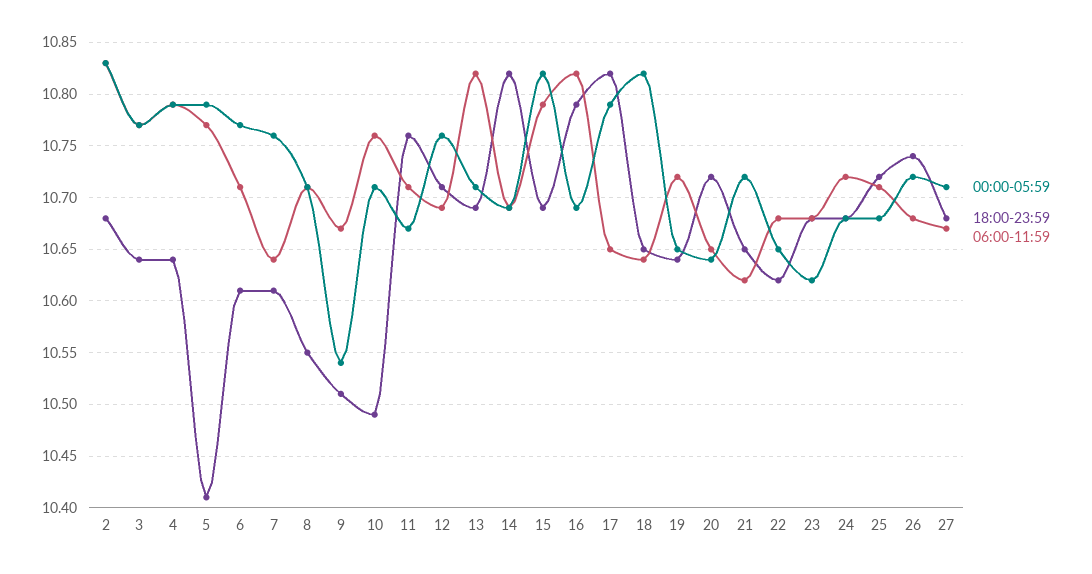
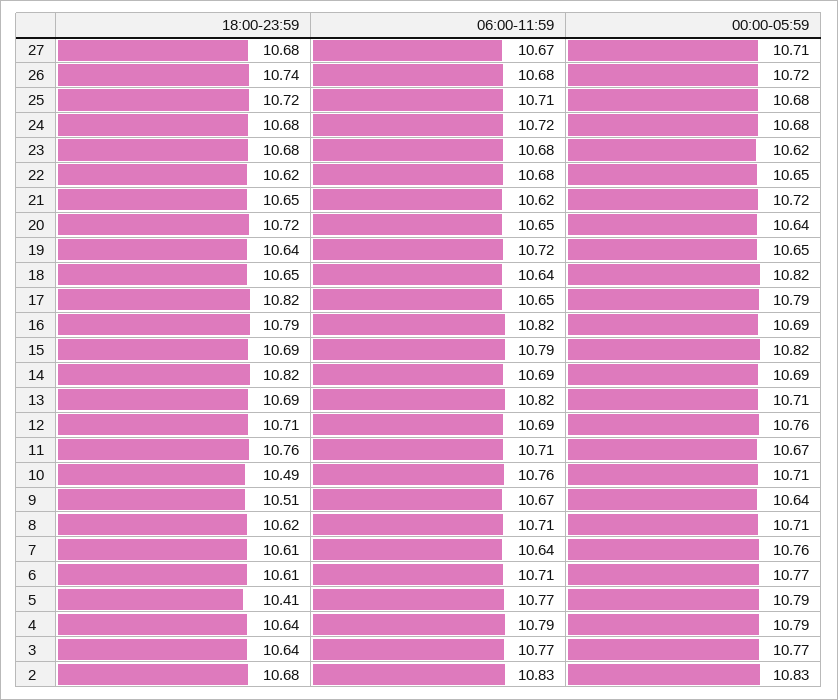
  {
    "00:00-05:59": {
      "2": 10.83,
      "3": 10.77,
      "4": 10.79,
      "5": 10.79,
      "6": 10.77,
      "7": 10.76,
      "8": 10.71,
-     "9": 10.54,
+     "9": 10.64,
      "10": 10.71,
      "11": 10.67,
      "12": 10.76,
      "13": 10.71,
      "14": 10.69,
      "15": 10.82,
      "16": 10.69,
      "17": 10.79,
      "18": 10.82,
      "19": 10.65,
      "20": 10.64,
      "21": 10.72,
      "22": 10.65,
      "23": 10.62,
      "24": 10.68,
      "25": 10.68,
      "26": 10.72,
      "27": 10.71
    },
    "18:00-23:59": {
      "2": 10.68,
      "3": 10.64,
      "4": 10.64,
      "5": 10.41,
      "6": 10.61,
      "7": 10.61,
-     "8": 10.55,
+     "8": 10.62,
      "9": 10.51,
      "10": 10.49,
      "11": 10.76,
      "12": 10.71,
      "13": 10.69,
      "14": 10.82,
      "15": 10.69,
      "16": 10.79,
      "17": 10.82,
      "18": 10.65,
      "19": 10.64,
      "20": 10.72,
      "21": 10.65,
      "22": 10.62,
      "23": 10.68,
      "24": 10.68,
      "25": 10.72,
      "26": 10.74,
      "27": 10.68
    },
    "06:00-11:59": {
      "2": 10.83,
      "3": 10.77,
      "4": 10.79,
      "5": 10.77,
      "6": 10.71,
      "7": 10.64,
      "8": 10.71,
      "9": 10.67,
      "10": 10.76,
      "11": 10.71,
      "12": 10.69,
      "13": 10.82,
      "14": 10.69,
      "15": 10.79,
      "16": 10.82,
      "17": 10.65,
      "18": 10.64,
      "19": 10.72,
      "20": 10.65,
      "21": 10.62,
      "22": 10.68,
      "23": 10.68,
      "24": 10.72,
      "25": 10.71,
      "26": 10.68,
      "27": 10.67
    }
  }

